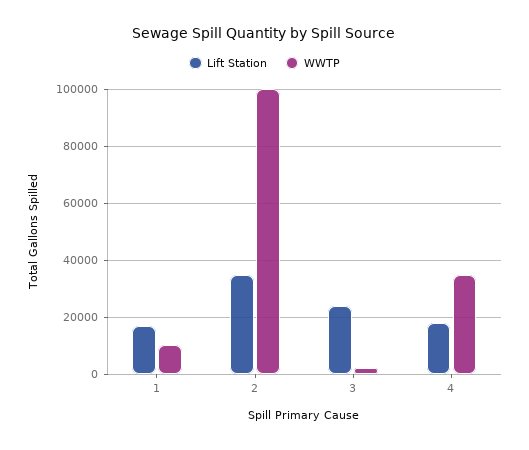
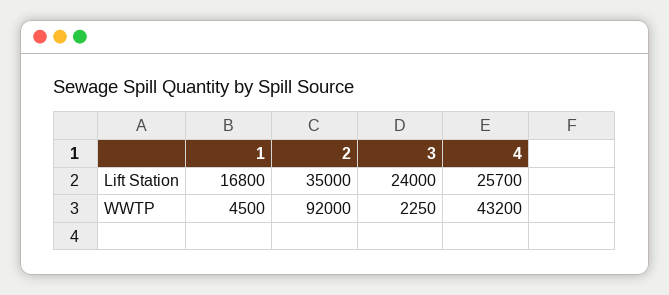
  {
    "Lift Station": {
      "1": 16800,
      "2": 35000,
      "3": 24000,
-     "4": 17500
+     "4": 25700
    },
    "WWTP": {
-     "1": 10000,
+     "1": 4500,
-     "2": 100000,
+     "2": 92000,
      "3": 2250,
-     "4": 35000
+     "4": 43200
    }
  }

